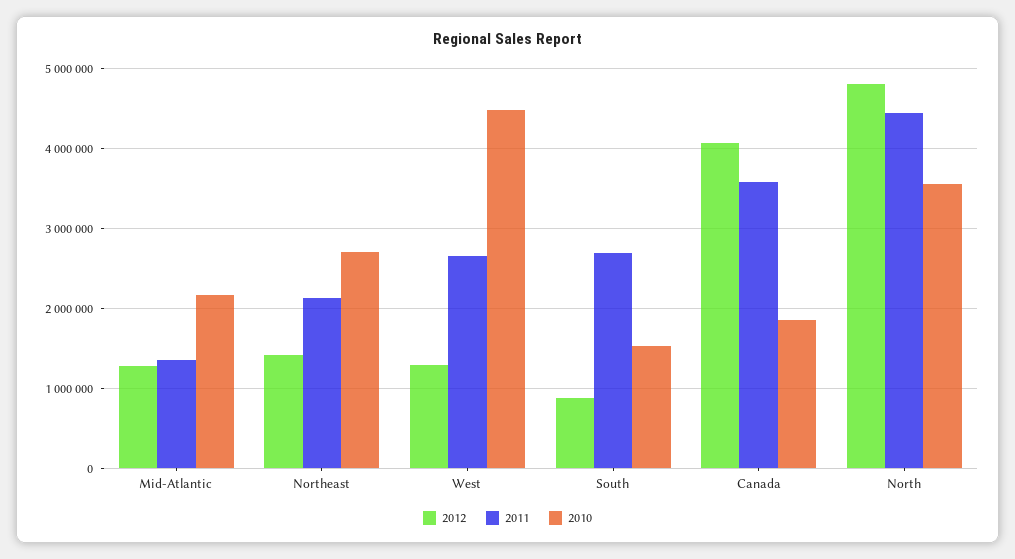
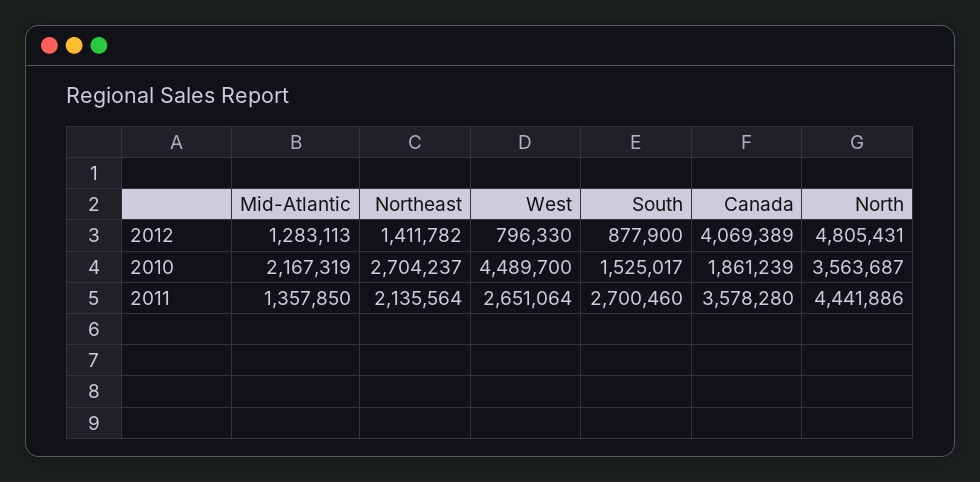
  {
    "2012": {
      "Mid-Atlantic": 1283113,
      "Northeast": 1411782,
-     "West": 1300000,
+     "West": 796330,
      "South": 877900,
      "Canada": 4069389,
      "North": 4805431
    },
    "2011": {
      "Mid-Atlantic": 1357850,
      "Northeast": 2135564,
      "West": 2651064,
      "South": 2700460,
      "Canada": 3578280,
      "North": 4441886
    },
    "2010": {
      "Mid-Atlantic": 2167319,
      "Northeast": 2704237,
      "West": 4489700,
      "South": 1525017,
      "Canada": 1861239,
      "North": 3563687
    }
  }

